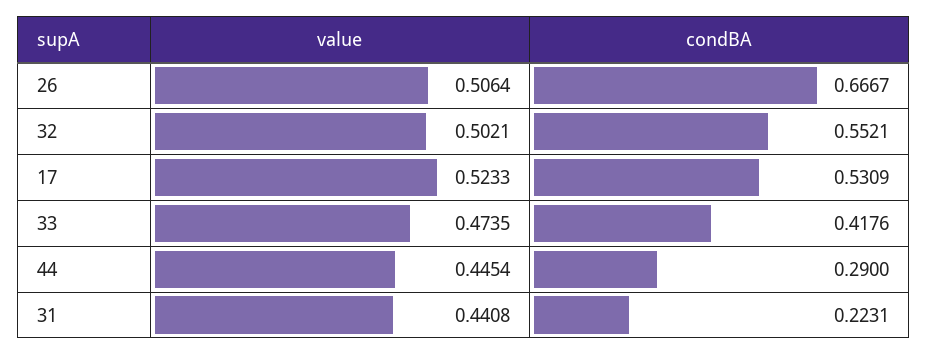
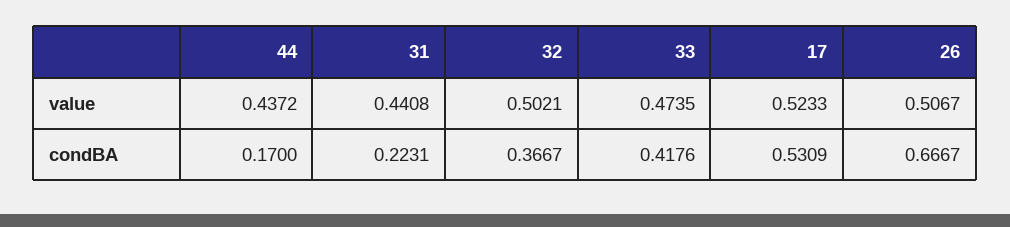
  {
    "value": {
-     "26": 0.5064,
+     "26": 0.5067,
      "32": 0.5021,
      "17": 0.5233,
      "33": 0.4735,
-     "44": 0.4454,
+     "44": 0.4372,
      "31": 0.4408
    },
    "condBA": {
      "26": 0.6667,
-     "32": 0.5521,
+     "32": 0.3667,
      "17": 0.5309,
      "33": 0.4176,
-     "44": 0.29,
+     "44": 0.17,
      "31": 0.2231
    }
  }

